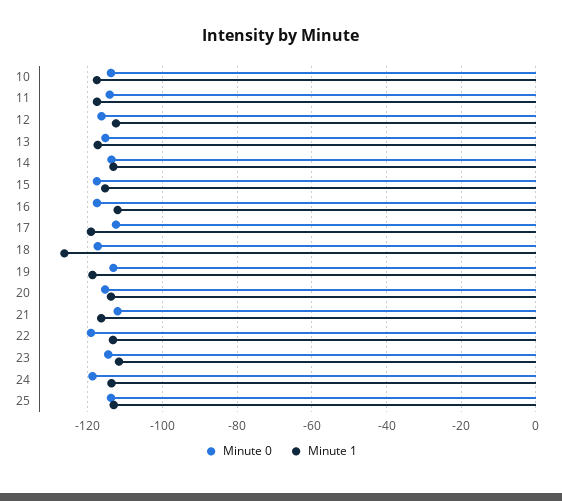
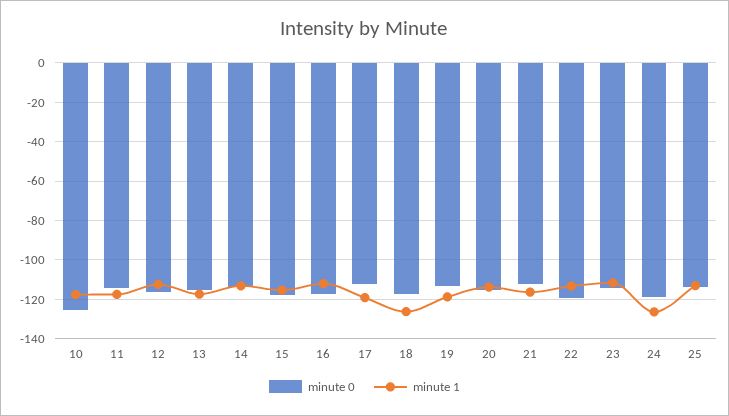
  {
    "Minute 0": {
-     "10": -114,
+     "10": -125,
      "11": -114,
      "12": -116,
      "13": -116,
      "14": -114,
      "15": -118,
      "16": -118,
      "17": -112,
      "18": -118,
      "19": -114,
      "20": -116,
      "21": -112,
      "22": -120,
      "23": -114,
      "24": -118,
      "25": -114
    },
    "Minute 1": {
      "10": -118,
      "11": -118,
      "12": -112,
      "13": -118,
      "14": -114,
      "15": -116,
      "16": -112,
      "17": -120,
      "18": -126,
      "19": -118,
      "20": -114,
      "21": -116,
      "22": -114,
      "23": -112,
-     "24": -114,
+     "24": -125,
      "25": -114
    }
  }

